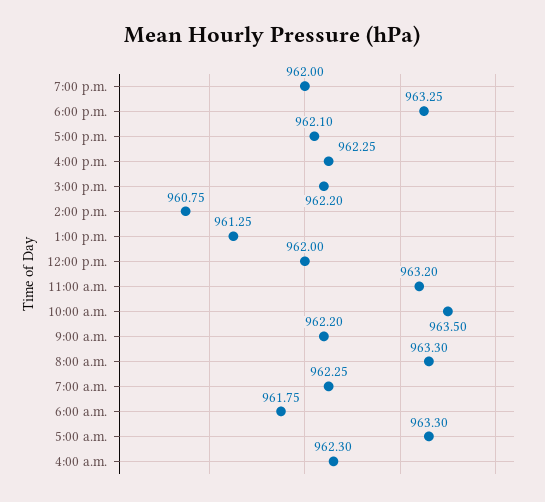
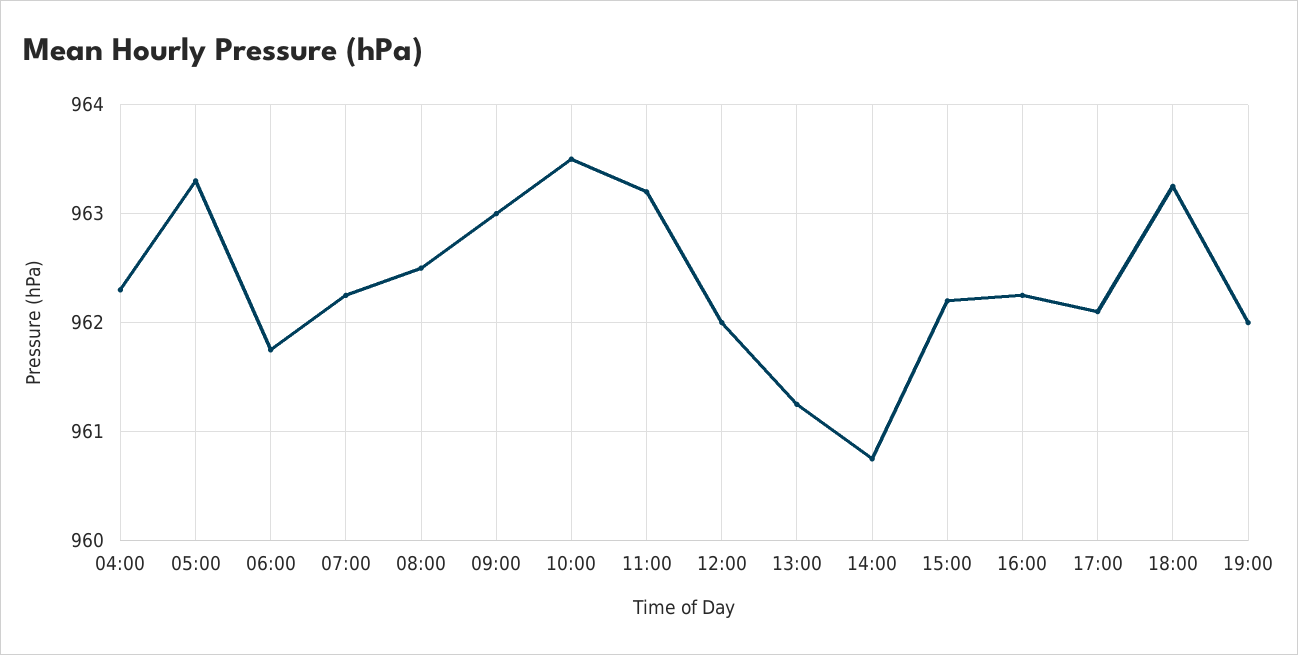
  {
    "7:00 p.m.": 962,
    "6:00 p.m.": 963.25,
    "5:00 p.m.": 962.1,
    "4:00 p.m.": 962.25,
    "3:00 p.m.": 962.2,
    "2:00 p.m.": 960.75,
    "1:00 p.m.": 961.25,
    "12:00 p.m.": 962,
    "11:00 a.m.": 963.2,
    "10:00 a.m.": 963.5,
-   "9:00 a.m.": 962.2,
+   "9:00 a.m.": 963,
-   "8:00 a.m.": 963.3,
+   "8:00 a.m.": 962.5,
    "7:00 a.m.": 962.25,
    "6:00 a.m.": 961.75,
    "5:00 a.m.": 963.3,
    "4:00 a.m.": 962.3
  }

